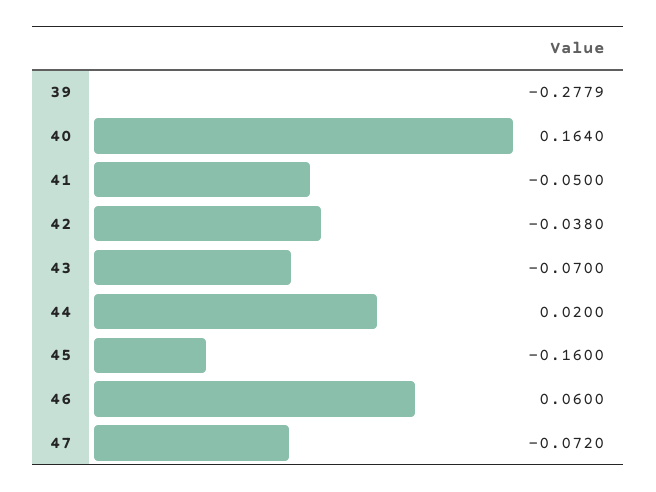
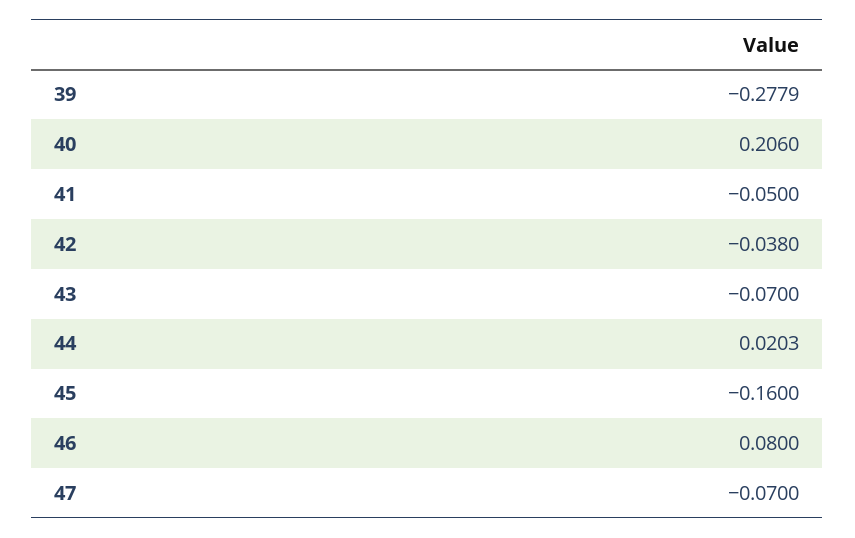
  {
    "39": -0.2779,
-   "40": 0.164,
+   "40": 0.206,
    "41": -0.05,
    "42": -0.038,
    "43": -0.07,
-   "44": 0.02,
+   "44": 0.0203,
    "45": -0.16,
-   "46": 0.06,
+   "46": 0.08,
-   "47": -0.072
+   "47": -0.07
  }

